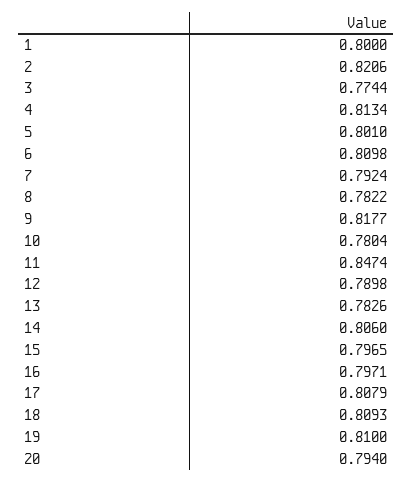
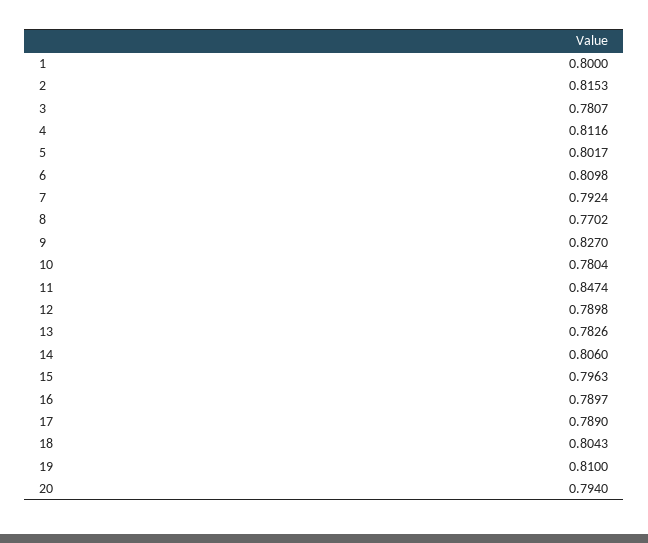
  {
    "1": 0.8,
-   "2": 0.8206,
+   "2": 0.8153,
-   "3": 0.7744,
+   "3": 0.7807,
-   "4": 0.8134,
+   "4": 0.8116,
-   "5": 0.801,
+   "5": 0.8017,
    "6": 0.8098,
    "7": 0.7924,
-   "8": 0.7822,
+   "8": 0.7702,
-   "9": 0.8177,
+   "9": 0.827,
    "10": 0.7804,
    "11": 0.8474,
    "12": 0.7898,
    "13": 0.7826,
    "14": 0.806,
-   "15": 0.7965,
+   "15": 0.7963,
-   "16": 0.7971,
+   "16": 0.7897,
-   "17": 0.8079,
+   "17": 0.789,
-   "18": 0.8093,
+   "18": 0.8043,
    "19": 0.81,
    "20": 0.794
  }

